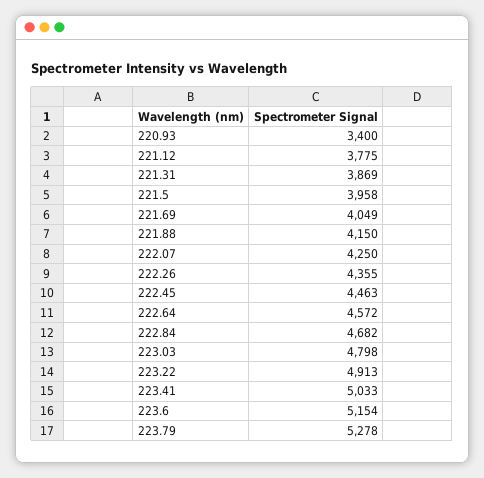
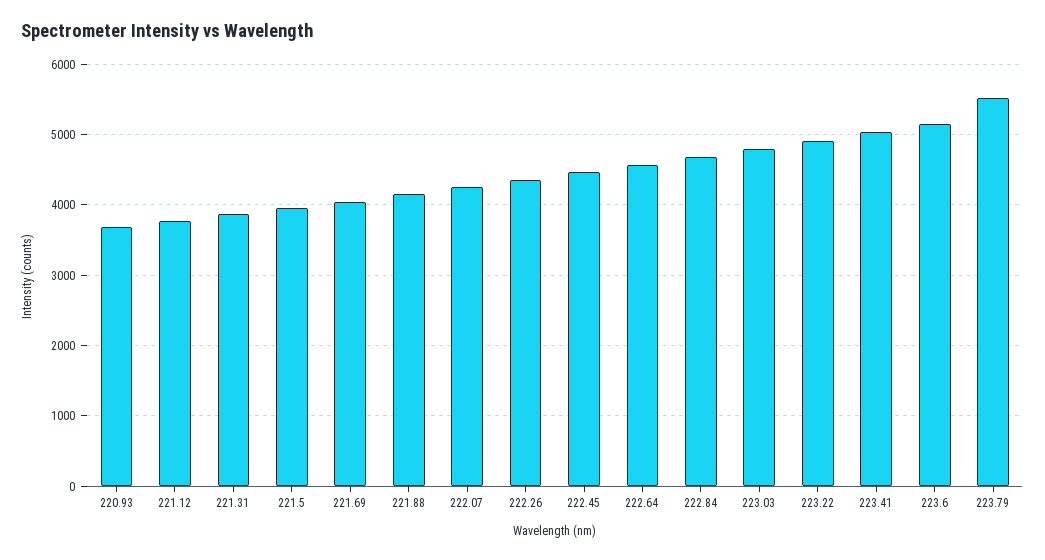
  {
-   "220.93": 3400,
+   "220.93": 3700,
    "221.12": 3775,
    "221.31": 3869,
    "221.5": 3958,
    "221.69": 4049,
    "221.88": 4150,
    "222.07": 4250,
    "222.26": 4355,
    "222.45": 4463,
    "222.64": 4572,
    "222.84": 4682,
    "223.03": 4798,
    "223.22": 4913,
    "223.41": 5033,
    "223.6": 5154,
-   "223.79": 5278
+   "223.79": 5500
  }

